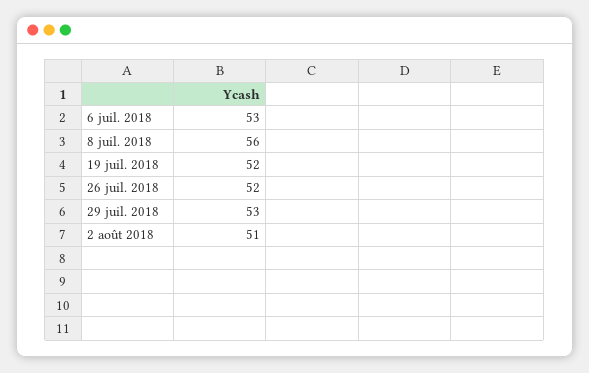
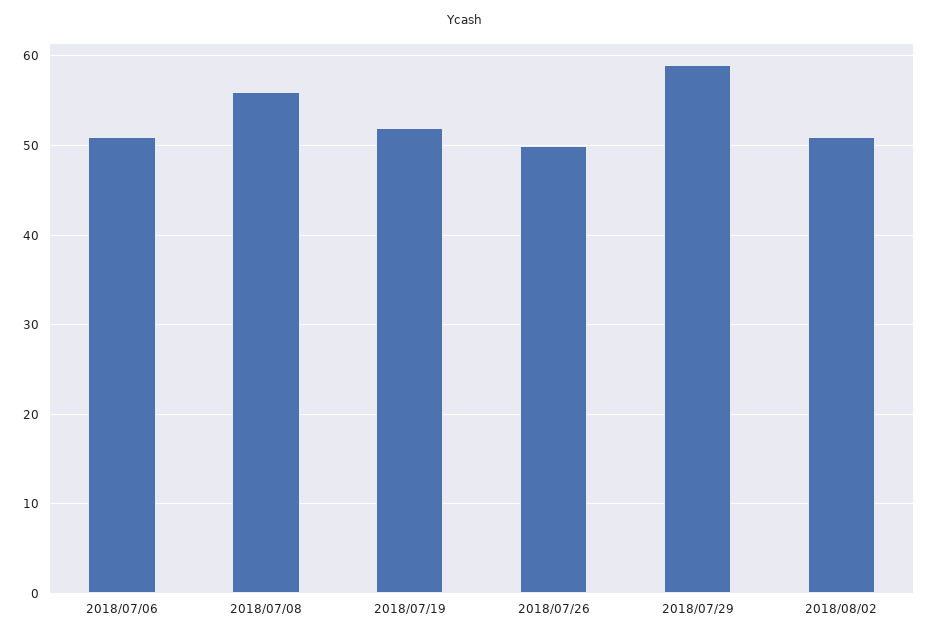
  {
-   "6 juil. 2018": 53,
+   "6 juil. 2018": 51,
    "8 juil. 2018": 56,
    "19 juil. 2018": 52,
-   "26 juil. 2018": 52,
+   "26 juil. 2018": 50,
-   "29 juil. 2018": 53,
+   "29 juil. 2018": 59,
    "2 août 2018": 51
  }

